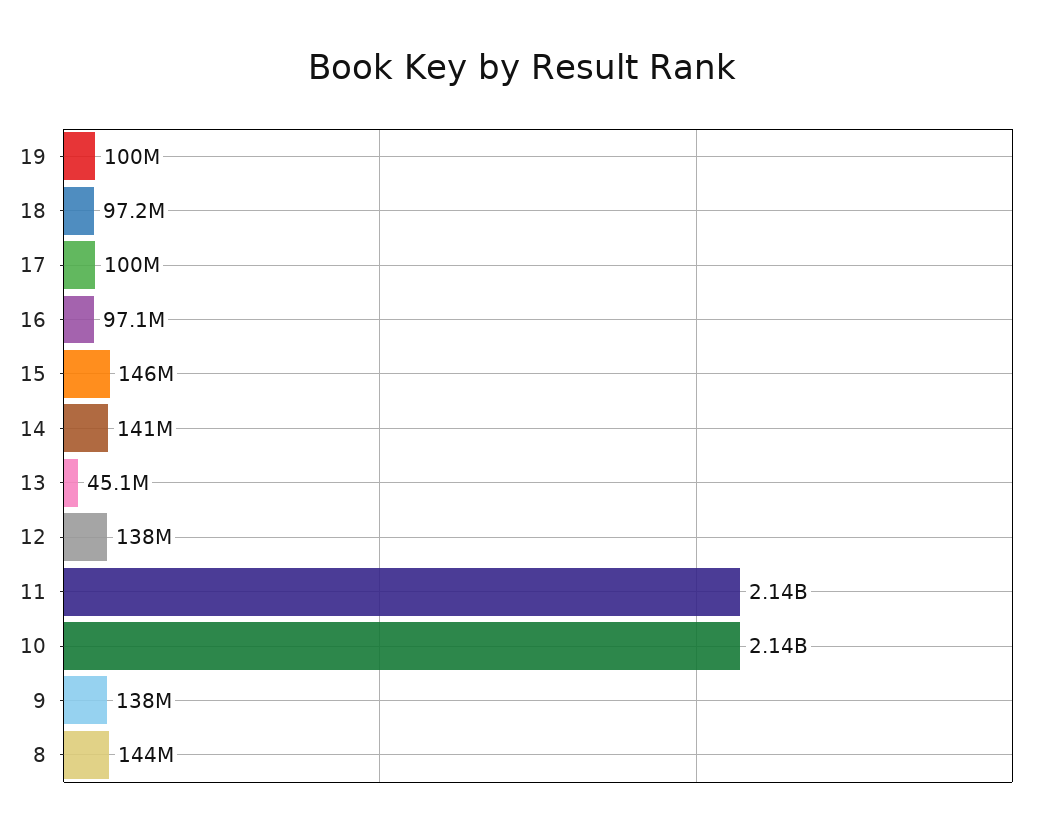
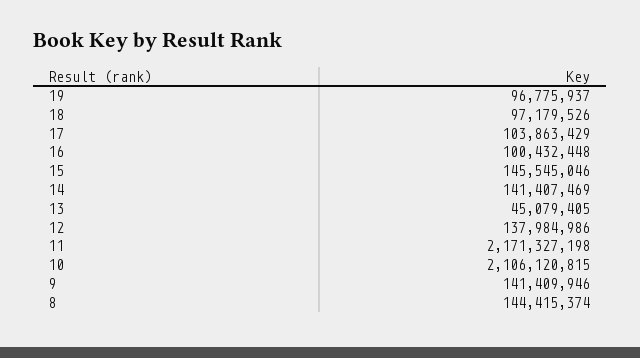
  {
-   "19": 100000000,
+   "19": 96775937,
    "18": 97179526,
-   "17": 100000000,
+   "17": 103863429,
-   "16": 97100000,
+   "16": 100432448,
    "15": 145545046,
    "14": 141407469,
    "13": 45079405,
    "12": 137984986,
-   "11": 2140000000,
+   "11": 2171327198,
-   "10": 2140000000,
+   "10": 2106120815,
-   "9": 138000000,
+   "9": 141409946,
    "8": 144415374
  }

